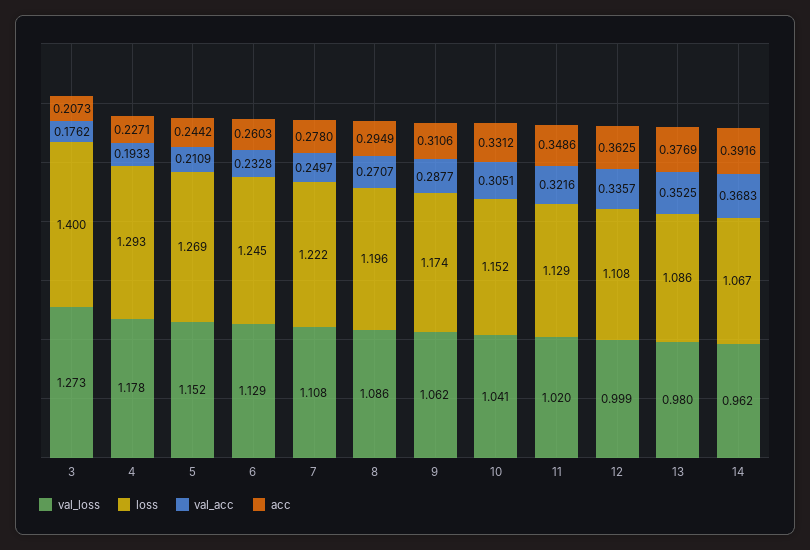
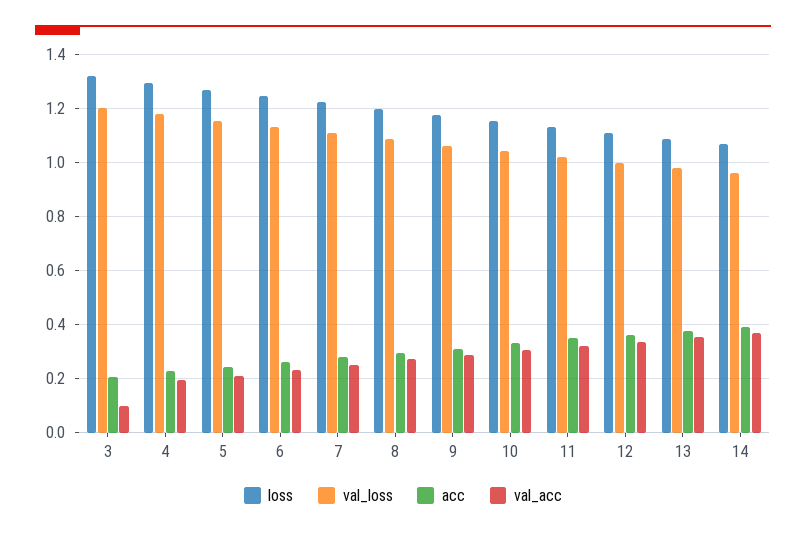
  {
    "val_loss": {
-     "3": 1.273,
+     "3": 1.2,
      "4": 1.178,
      "5": 1.152,
      "6": 1.129,
      "7": 1.108,
      "8": 1.086,
      "9": 1.062,
      "10": 1.041,
      "11": 1.02,
      "12": 0.999,
      "13": 0.98,
      "14": 0.962
    },
    "loss": {
-     "3": 1.4,
+     "3": 1.325,
      "4": 1.293,
      "5": 1.269,
      "6": 1.245,
      "7": 1.222,
      "8": 1.196,
      "9": 1.174,
      "10": 1.152,
      "11": 1.129,
      "12": 1.108,
      "13": 1.086,
      "14": 1.067
    },
    "val_acc": {
-     "3": 0.1762,
+     "3": 0.1,
      "4": 0.1933,
      "5": 0.2109,
      "6": 0.2328,
      "7": 0.2497,
      "8": 0.2707,
      "9": 0.2877,
      "10": 0.3051,
      "11": 0.3216,
      "12": 0.3357,
      "13": 0.3525,
      "14": 0.3683
    },
    "acc": {
      "3": 0.2073,
      "4": 0.2271,
      "5": 0.2442,
      "6": 0.2603,
      "7": 0.278,
      "8": 0.2949,
      "9": 0.3106,
      "10": 0.3312,
      "11": 0.3486,
      "12": 0.3625,
      "13": 0.3769,
      "14": 0.3916
    }
  }

